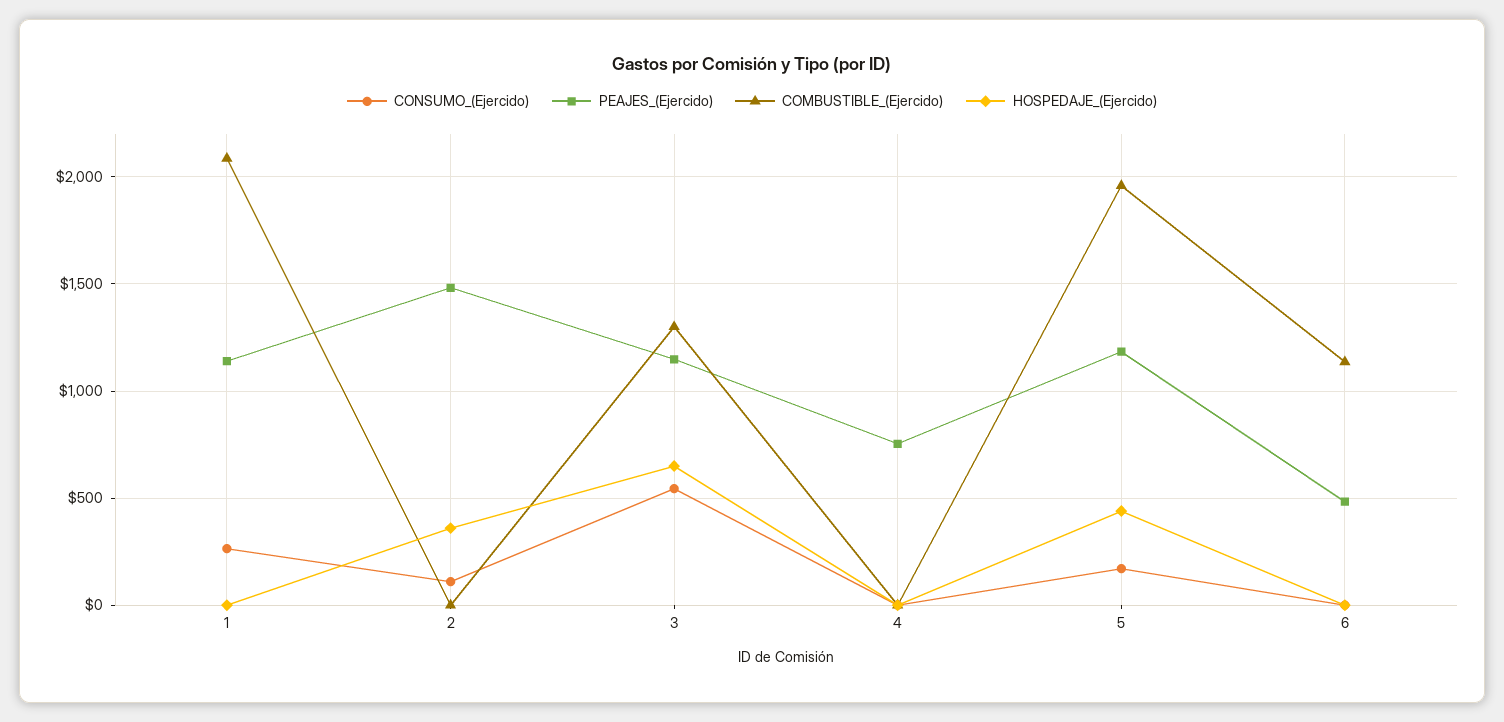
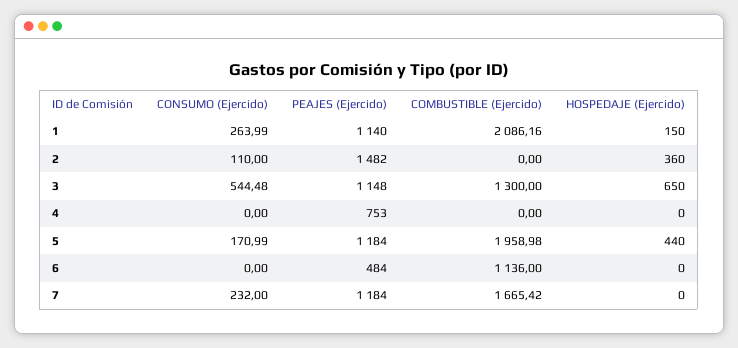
  {
    "CONSUMO_(Ejercido)": {
      "1": 263.99,
      "2": 110,
      "3": 544.48,
      "4": 0,
      "5": 170.99,
-     "6": 0
+     "6": 0,
+     "7": 232
    },
    "PEAJES_(Ejercido)": {
      "1": 1140,
      "2": 1482,
      "3": 1148,
      "4": 753,
      "5": 1184,
-     "6": 484
+     "6": 484,
+     "7": 1184
    },
    "COMBUSTIBLE_(Ejercido)": {
      "1": 2086.16,
      "2": 0,
      "3": 1300,
      "4": 0,
      "5": 1958.98,
-     "6": 1136
+     "6": 1136,
+     "7": 1665.42
    },
    "HOSPEDAJE_(Ejercido)": {
-     "1": 0,
+     "1": 150,
      "2": 360,
      "3": 650,
      "4": 0,
      "5": 440,
-     "6": 0
+     "6": 0,
+     "7": 0
    }
  }

